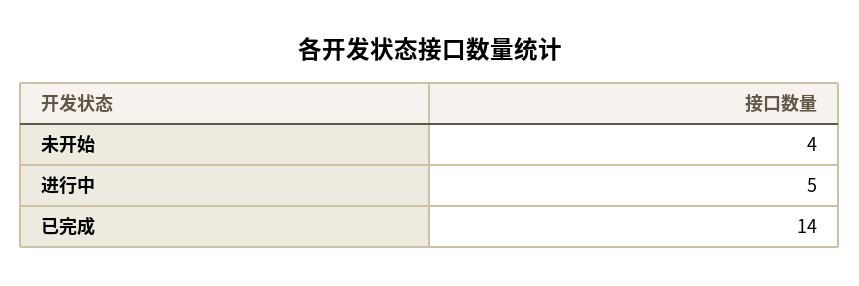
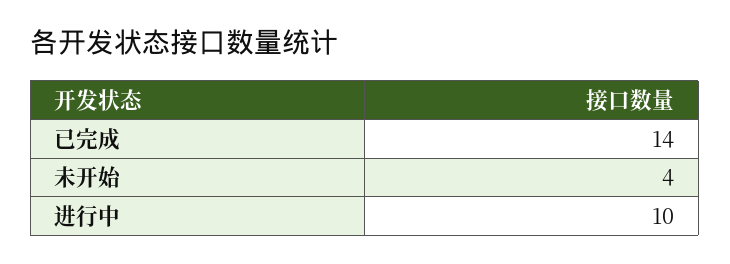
  {
    "未开始": 4,
-   "进行中": 5,
+   "进行中": 10,
    "已完成": 14
  }

